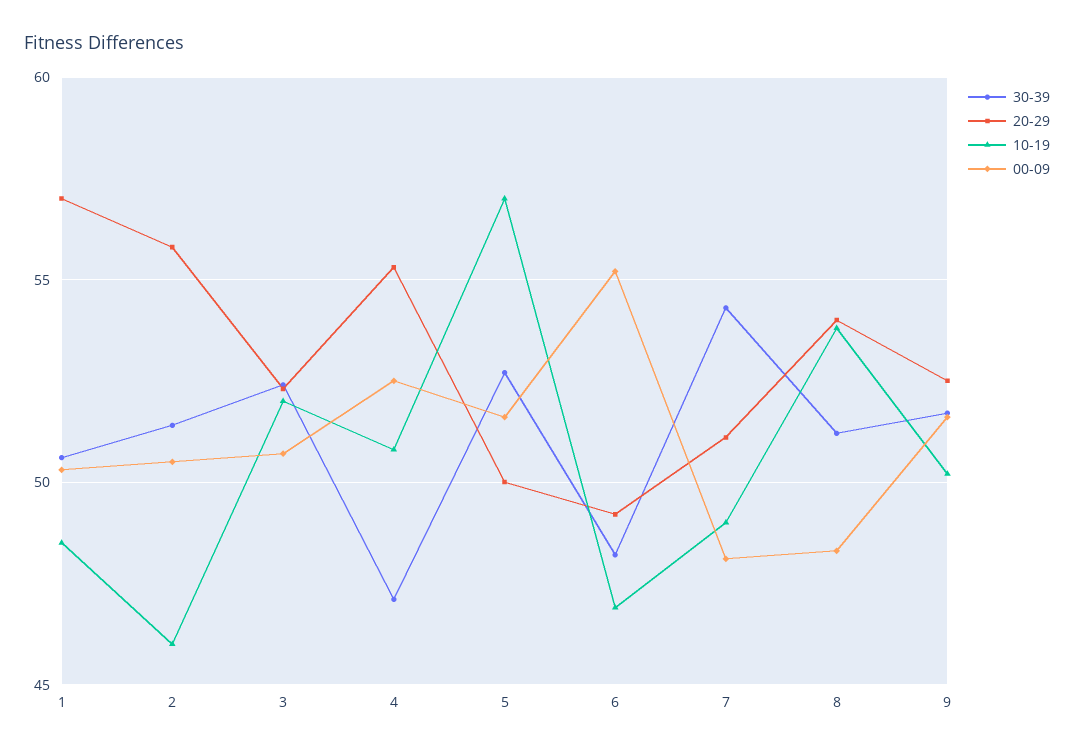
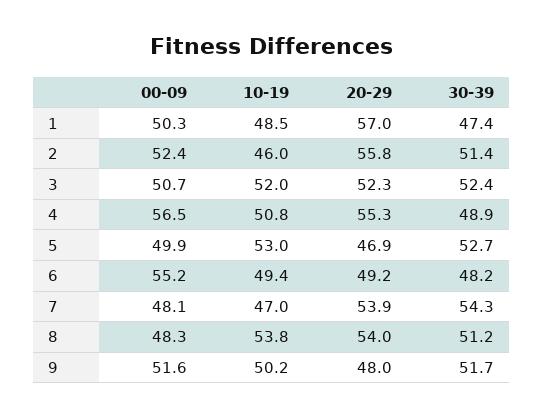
  {
    "30-39": {
-     "1": 50.5,
+     "1": 47.4,
      "2": 51.4,
      "3": 52.4,
-     "4": 47,
+     "4": 48.9,
      "5": 52.7,
      "6": 48.2,
      "7": 54.3,
      "8": 51.2,
      "9": 51.7
    },
    "20-29": {
      "1": 57,
      "2": 55.8,
      "3": 52.3,
      "4": 55.3,
-     "5": 50,
+     "5": 46.9,
      "6": 49.2,
-     "7": 51,
+     "7": 53.9,
      "8": 54,
-     "9": 52.5
+     "9": 48
    },
    "10-19": {
      "1": 48.5,
      "2": 46,
      "3": 52,
      "4": 50.8,
-     "5": 57,
+     "5": 53,
-     "6": 47,
+     "6": 49.4,
-     "7": 49,
+     "7": 47,
      "8": 53.8,
      "9": 50.2
    },
    "00-09": {
      "1": 50.3,
-     "2": 50.5,
+     "2": 52.4,
      "3": 50.7,
-     "4": 52.5,
+     "4": 56.5,
-     "5": 51.5,
+     "5": 49.9,
      "6": 55.2,
      "7": 48.1,
      "8": 48.3,
      "9": 51.6
    }
  }

